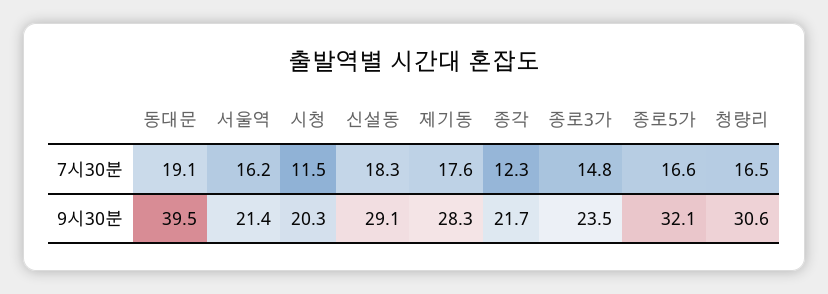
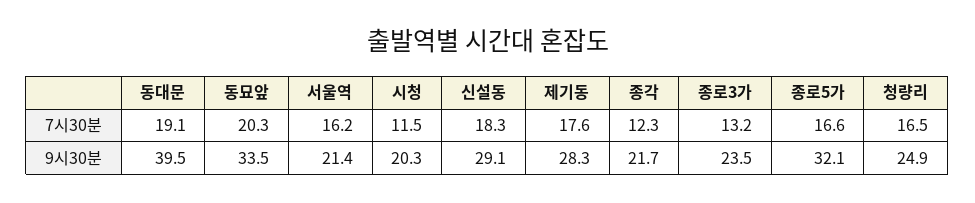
  {
    "동대문": {
      "7시30분": 19.1,
      "9시30분": 39.5
    },
    "서울역": {
      "7시30분": 16.2,
      "9시30분": 21.4
    },
    "시청": {
      "7시30분": 11.5,
      "9시30분": 20.3
    },
    "신설동": {
      "7시30분": 18.3,
      "9시30분": 29.1
    },
    "제기동": {
      "7시30분": 17.6,
      "9시30분": 28.3
    },
    "종각": {
      "7시30분": 12.3,
      "9시30분": 21.7
    },
    "종로3가": {
-     "7시30분": 14.8,
+     "7시30분": 13.2,
      "9시30분": 23.5
    },
    "종로5가": {
      "7시30분": 16.6,
      "9시30분": 32.1
    },
    "청량리": {
      "7시30분": 16.5,
-     "9시30분": 30.6
+     "9시30분": 24.9
-   }
+   },
+   "동묘앞": {
+     "7시30분": 20.3,
+     "9시30분": 33.5
+   }
  }

